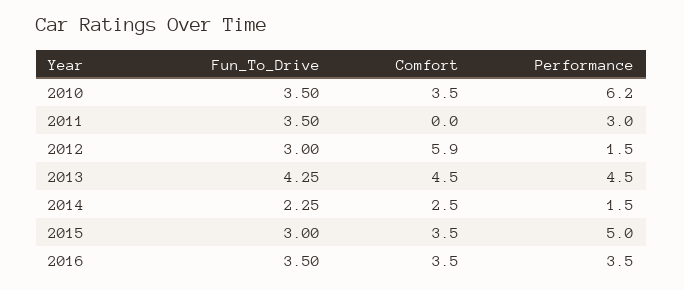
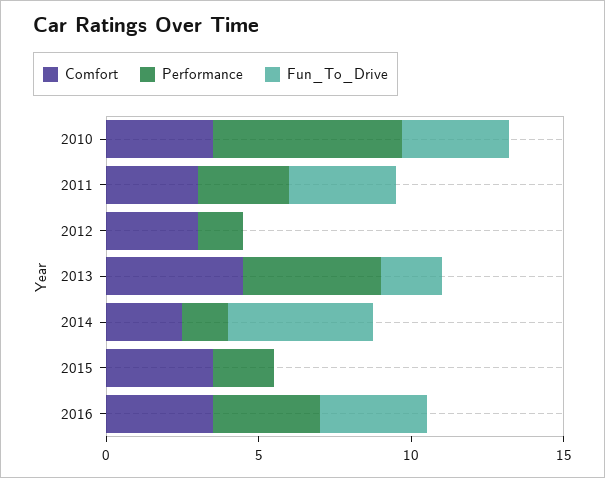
  {
    "Fun_To_Drive": {
      "2010": 3.5,
      "2011": 3.5,
-     "2012": 3,
+     "2012": 0,
-     "2013": 4.25,
+     "2013": 2,
-     "2014": 2.25,
+     "2014": 5,
-     "2015": 3,
+     "2015": 0,
      "2016": 3.5
    },
    "Comfort": {
      "2010": 3.5,
-     "2011": 0,
+     "2011": 3,
-     "2012": 5.9,
+     "2012": 3,
      "2013": 4.5,
      "2014": 2.5,
      "2015": 3.5,
      "2016": 3.5
    },
    "Performance": {
      "2010": 6.2,
      "2011": 3,
      "2012": 1.5,
      "2013": 4.5,
      "2014": 1.5,
-     "2015": 5,
+     "2015": 2,
      "2016": 3.5
    }
  }

